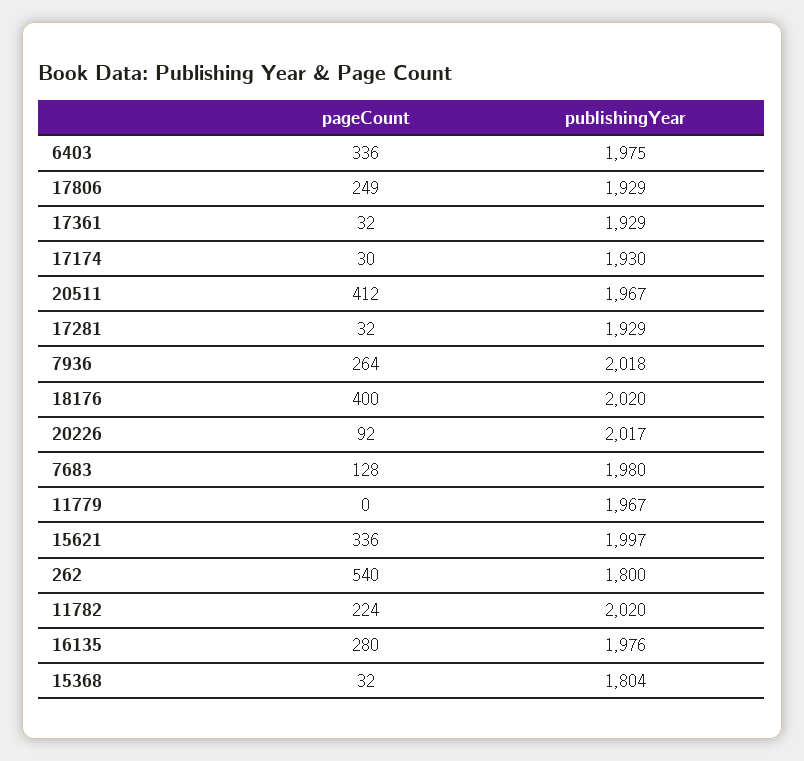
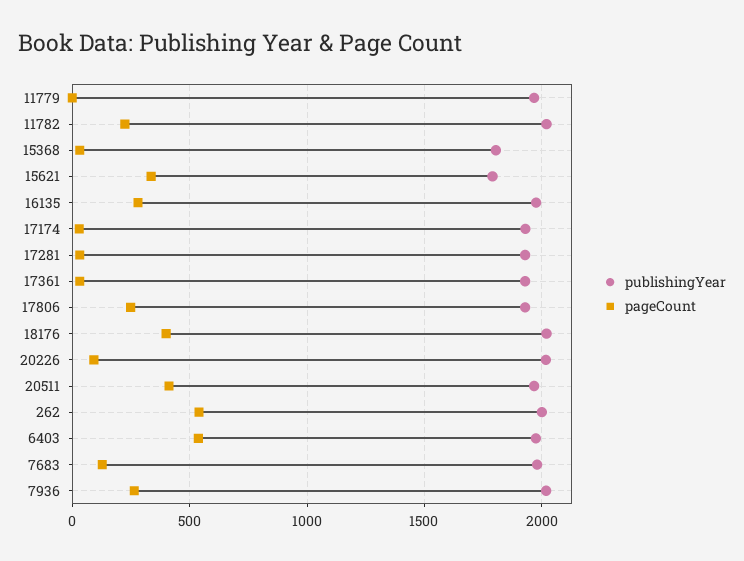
  {
    "pageCount": {
-     "6403": 336,
+     "6403": 550,
      "17806": 249,
      "17361": 32,
      "17174": 30,
      "20511": 412,
      "17281": 32,
      "7936": 264,
      "18176": 400,
      "20226": 92,
      "7683": 128,
      "11779": 0,
      "15621": 336,
      "262": 540,
      "11782": 224,
      "16135": 280,
      "15368": 32
    },
    "publishingYear": {
      "6403": 1975,
      "17806": 1929,
      "17361": 1929,
      "17174": 1930,
      "20511": 1967,
      "17281": 1929,
      "7936": 2018,
      "18176": 2020,
      "20226": 2017,
      "7683": 1980,
      "11779": 1967,
-     "15621": 1997,
+     "15621": 1800,
-     "262": 1800,
+     "262": 2000,
      "11782": 2020,
      "16135": 1976,
      "15368": 1804
    }
  }

